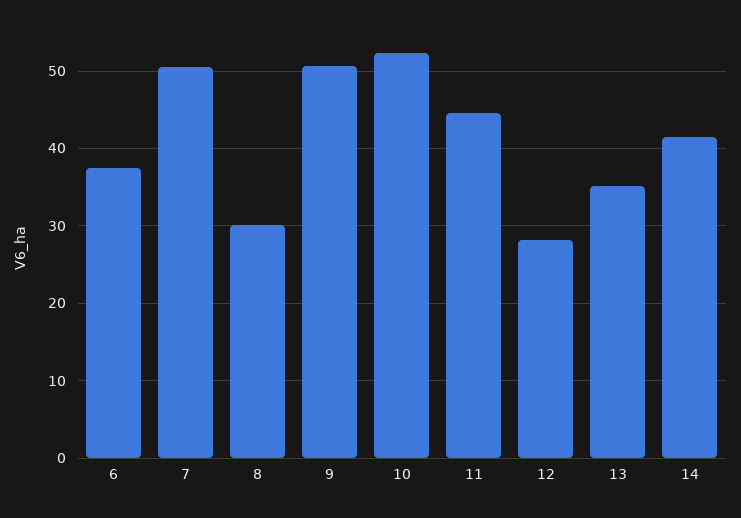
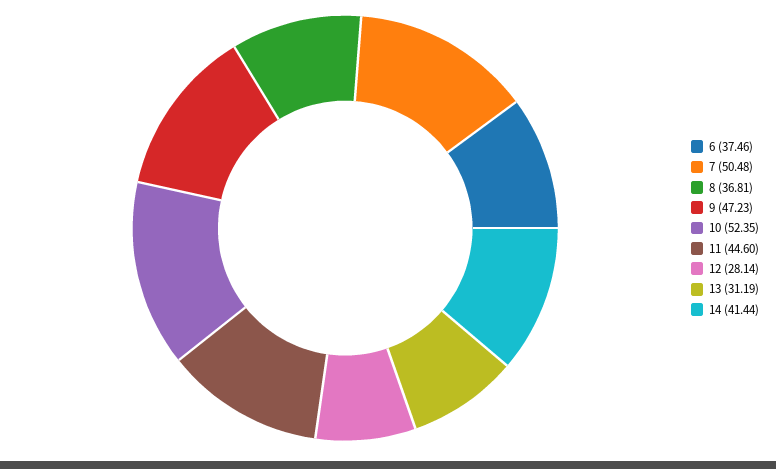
  {
    "6": 37.46,
    "7": 50.48,
-   "8": 30,
+   "8": 36.81,
-   "9": 51,
+   "9": 47.23,
    "10": 52.35,
    "11": 44.6,
    "12": 28.14,
-   "13": 35,
+   "13": 31.19,
    "14": 41.44
  }

